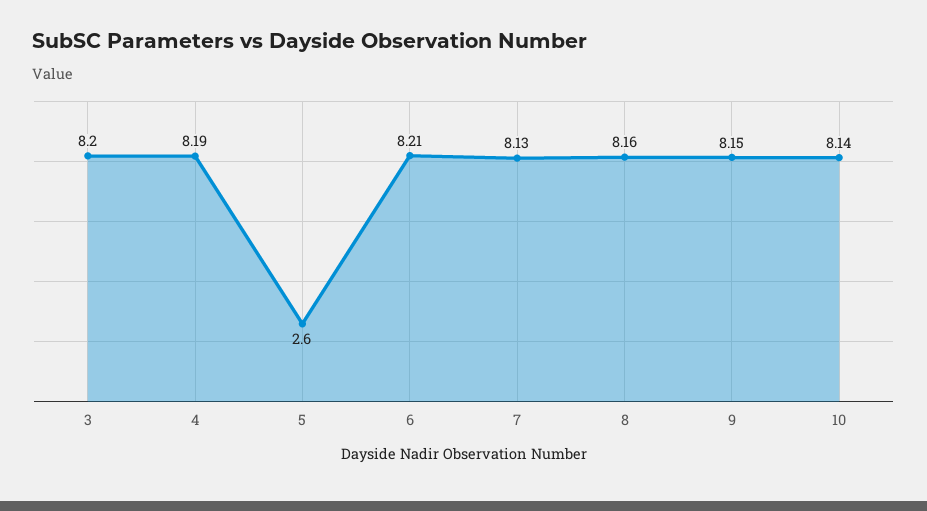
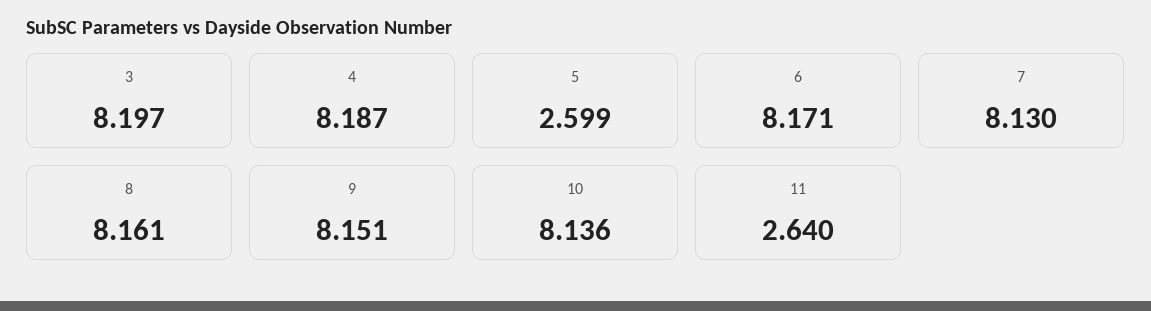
  {
    "3": 8.197,
    "4": 8.187,
    "5": 2.599,
-   "6": 8.21,
+   "6": 8.171,
    "7": 8.13,
    "8": 8.161,
    "9": 8.151,
-   "10": 8.136
+   "10": 8.136,
+   "11": 2.64
  }

